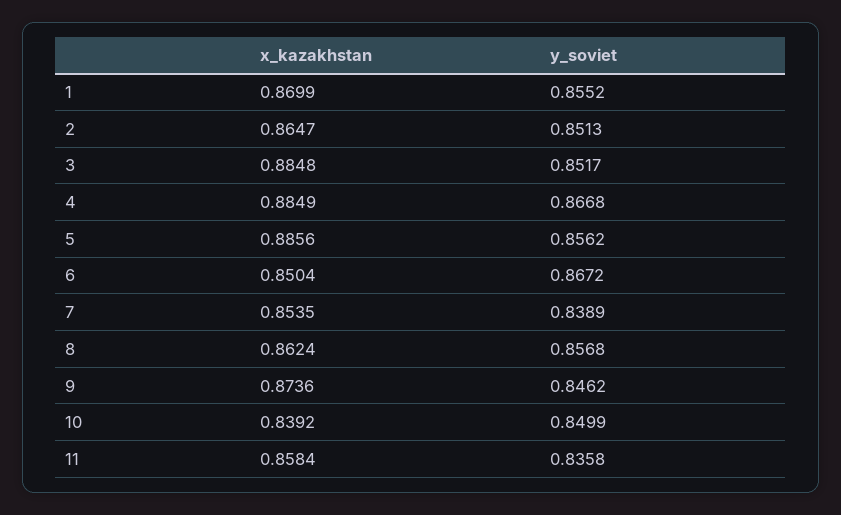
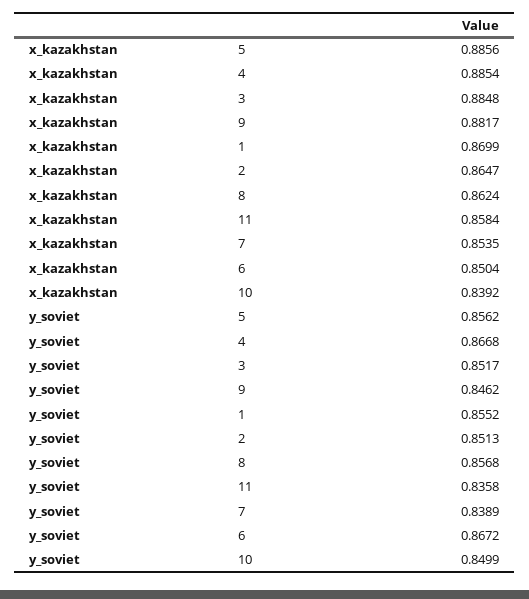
  {
    "x_kazakhstan": {
      "1": 0.8699,
      "2": 0.8647,
      "3": 0.8848,
-     "4": 0.8849,
+     "4": 0.8854,
      "5": 0.8856,
      "6": 0.8504,
      "7": 0.8535,
      "8": 0.8624,
-     "9": 0.8736,
+     "9": 0.8817,
      "10": 0.8392,
      "11": 0.8584
    },
    "y_soviet": {
      "1": 0.8552,
      "2": 0.8513,
      "3": 0.8517,
      "4": 0.8668,
      "5": 0.8562,
      "6": 0.8672,
      "7": 0.8389,
      "8": 0.8568,
      "9": 0.8462,
      "10": 0.8499,
      "11": 0.8358
    }
  }

